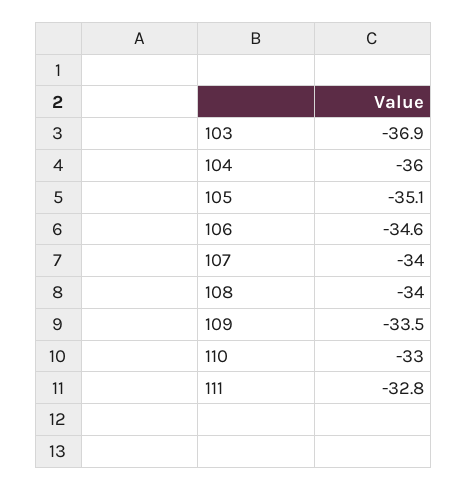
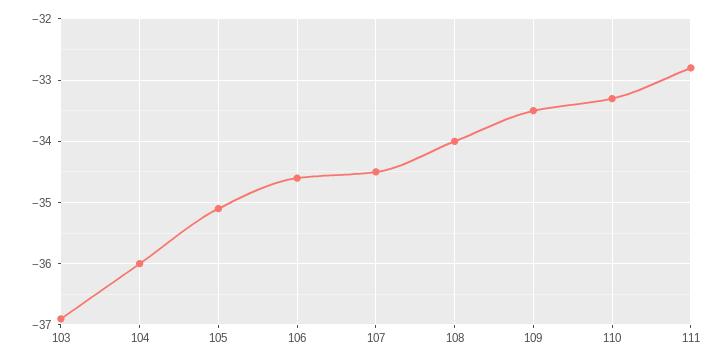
  {
    "103": -36.9,
    "104": -36,
    "105": -35.1,
    "106": -34.6,
-   "107": -34,
+   "107": -34.5,
    "108": -34,
    "109": -33.5,
-   "110": -33,
+   "110": -33.3,
    "111": -32.8
  }

